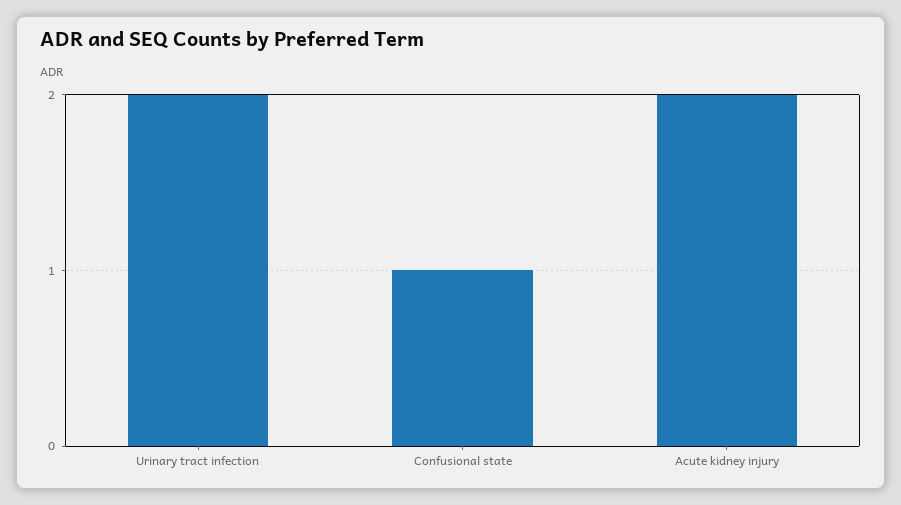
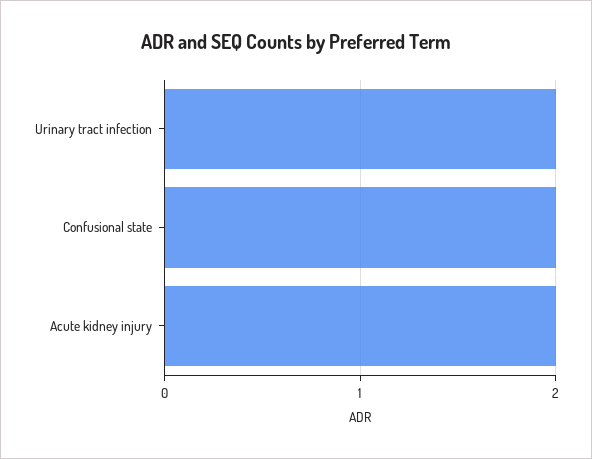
  {
    "Urinary tract infection": 2,
-   "Confusional state": 1,
+   "Confusional state": 2,
    "Acute kidney injury": 2
  }

